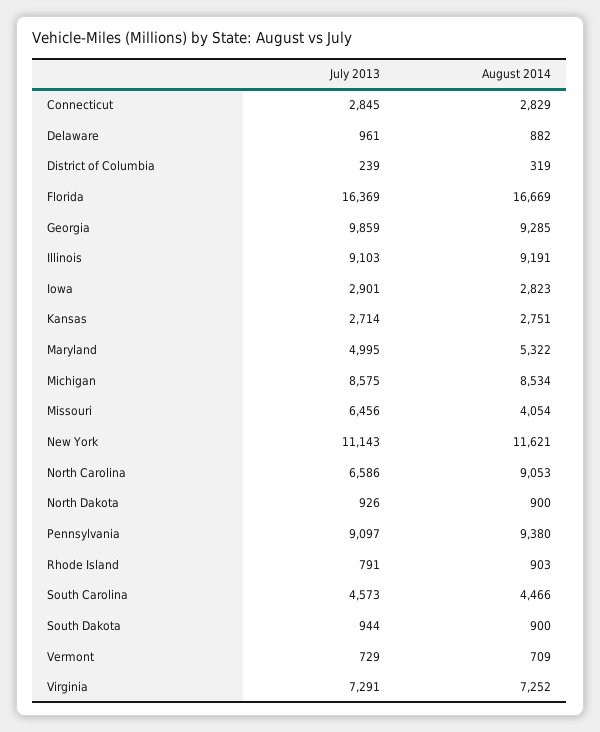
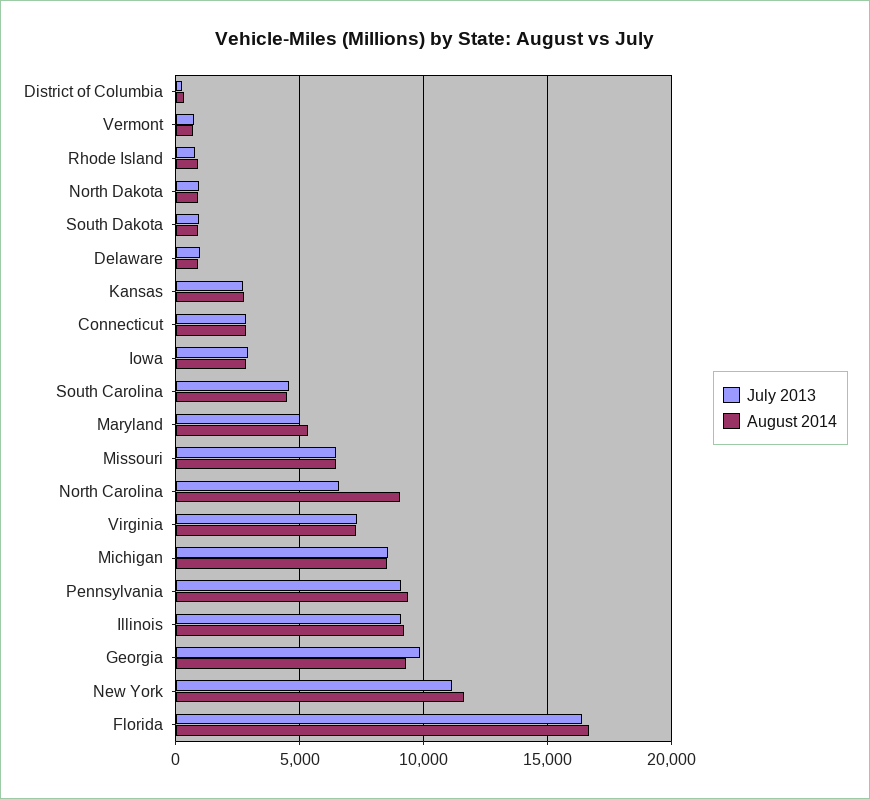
  {
    "July 2013": {
      "Connecticut": 2845,
      "Delaware": 961,
      "District of Columbia": 239,
      "Florida": 16369,
      "Georgia": 9859,
      "Illinois": 9103,
      "Iowa": 2901,
      "Kansas": 2714,
      "Maryland": 4995,
      "Michigan": 8575,
      "Missouri": 6456,
      "New York": 11143,
      "North Carolina": 6586,
      "North Dakota": 926,
      "Pennsylvania": 9097,
      "Rhode Island": 791,
      "South Carolina": 4573,
      "South Dakota": 944,
      "Vermont": 729,
      "Virginia": 7291
    },
    "August 2014": {
      "Connecticut": 2829,
      "Delaware": 882,
      "District of Columbia": 319,
      "Florida": 16669,
      "Georgia": 9285,
      "Illinois": 9191,
      "Iowa": 2823,
      "Kansas": 2751,
      "Maryland": 5322,
      "Michigan": 8534,
-     "Missouri": 4054,
+     "Missouri": 6500,
      "New York": 11621,
      "North Carolina": 9053,
      "North Dakota": 900,
      "Pennsylvania": 9380,
      "Rhode Island": 903,
      "South Carolina": 4466,
      "South Dakota": 900,
      "Vermont": 709,
      "Virginia": 7252
    }
  }

